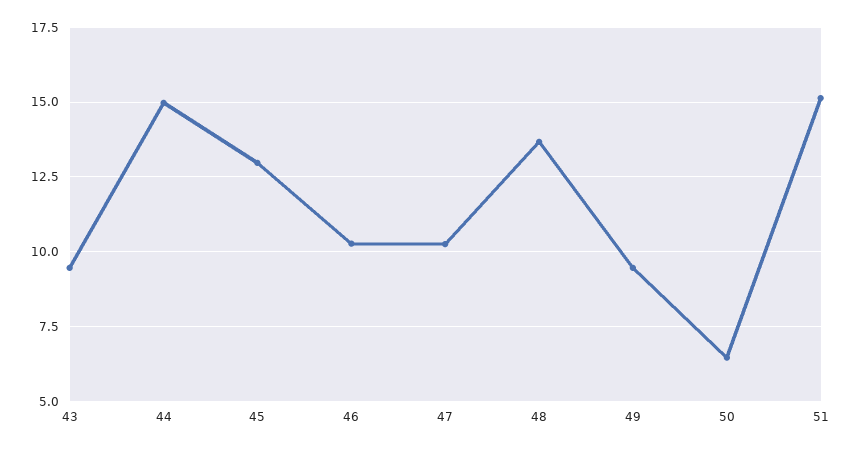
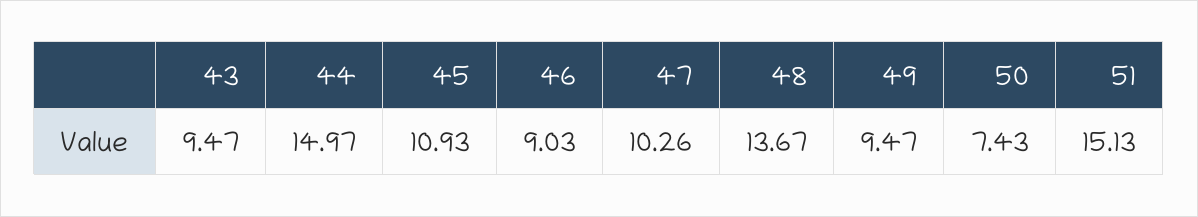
  {
    "43": 9.47,
    "44": 14.97,
-   "45": 13,
+   "45": 10.93,
-   "46": 10.25,
+   "46": 9.03,
    "47": 10.26,
    "48": 13.67,
    "49": 9.47,
-   "50": 6.5,
+   "50": 7.43,
    "51": 15.13
  }

